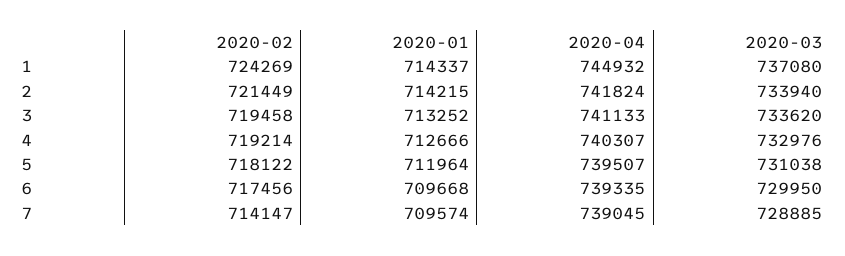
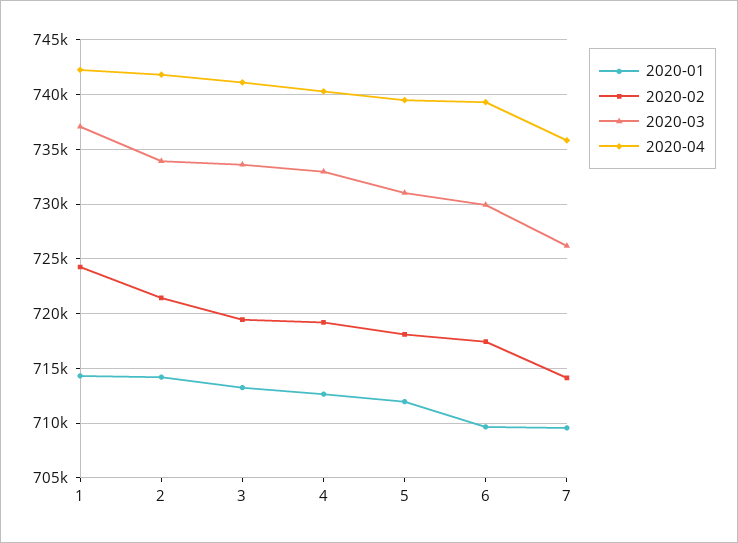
  {
    "2020-02": {
      "1": 724269,
      "2": 721449,
      "3": 719458,
      "4": 719214,
      "5": 718122,
      "6": 717456,
      "7": 714147
    },
    "2020-01": {
      "1": 714337,
      "2": 714215,
      "3": 713252,
      "4": 712666,
      "5": 711964,
      "6": 709668,
      "7": 709574
    },
    "2020-04": {
-     "1": 744932,
+     "1": 742000,
      "2": 741824,
      "3": 741133,
      "4": 740307,
      "5": 739507,
      "6": 739335,
-     "7": 739045
+     "7": 736000
    },
    "2020-03": {
      "1": 737080,
      "2": 733940,
      "3": 733620,
      "4": 732976,
      "5": 731038,
      "6": 729950,
-     "7": 728885
+     "7": 726000
    }
  }

